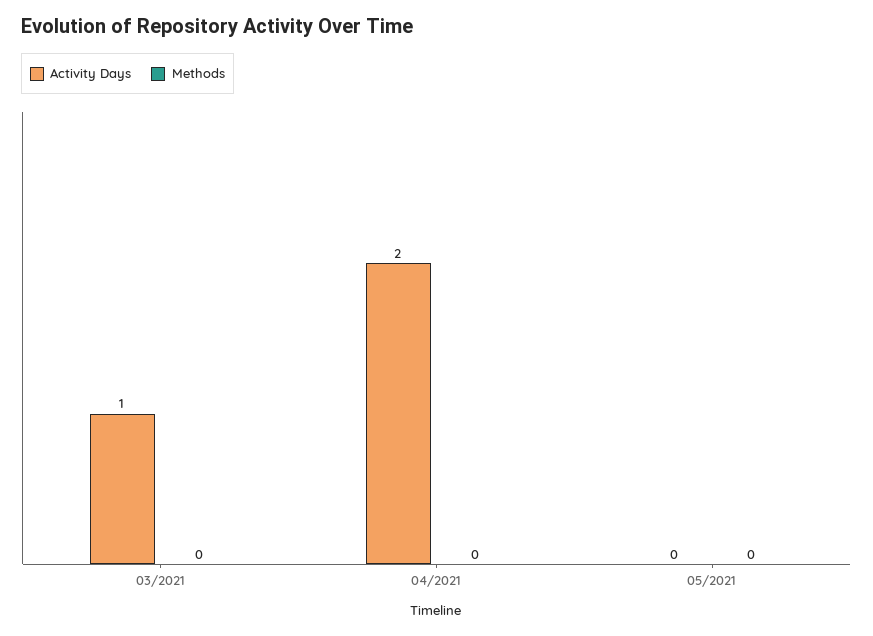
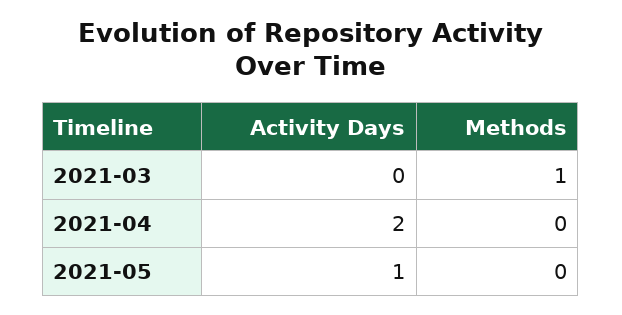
  {
    "Activity Days": {
-     "03/2021": 1,
+     "03/2021": 0,
      "04/2021": 2,
-     "05/2021": 0
+     "05/2021": 1
    },
    "Methods": {
-     "03/2021": 0,
+     "03/2021": 1,
      "04/2021": 0,
      "05/2021": 0
    }
  }

